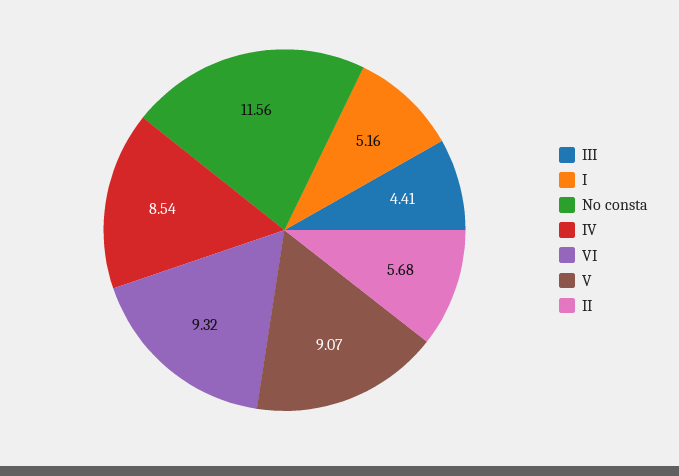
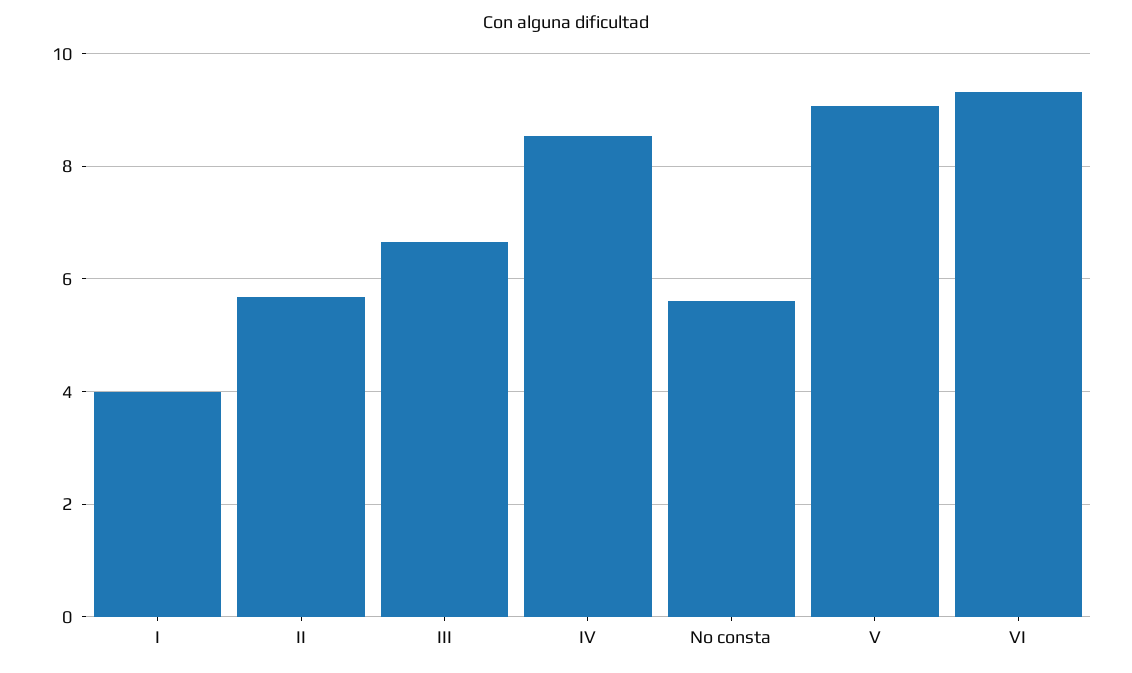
  {
-   "III": 4.41,
+   "III": 6.6,
-   "I": 5.16,
+   "I": 4,
-   "No consta": 11.56,
+   "No consta": 5.6,
    "IV": 8.54,
    "VI": 9.32,
    "V": 9.07,
    "II": 5.68
  }

